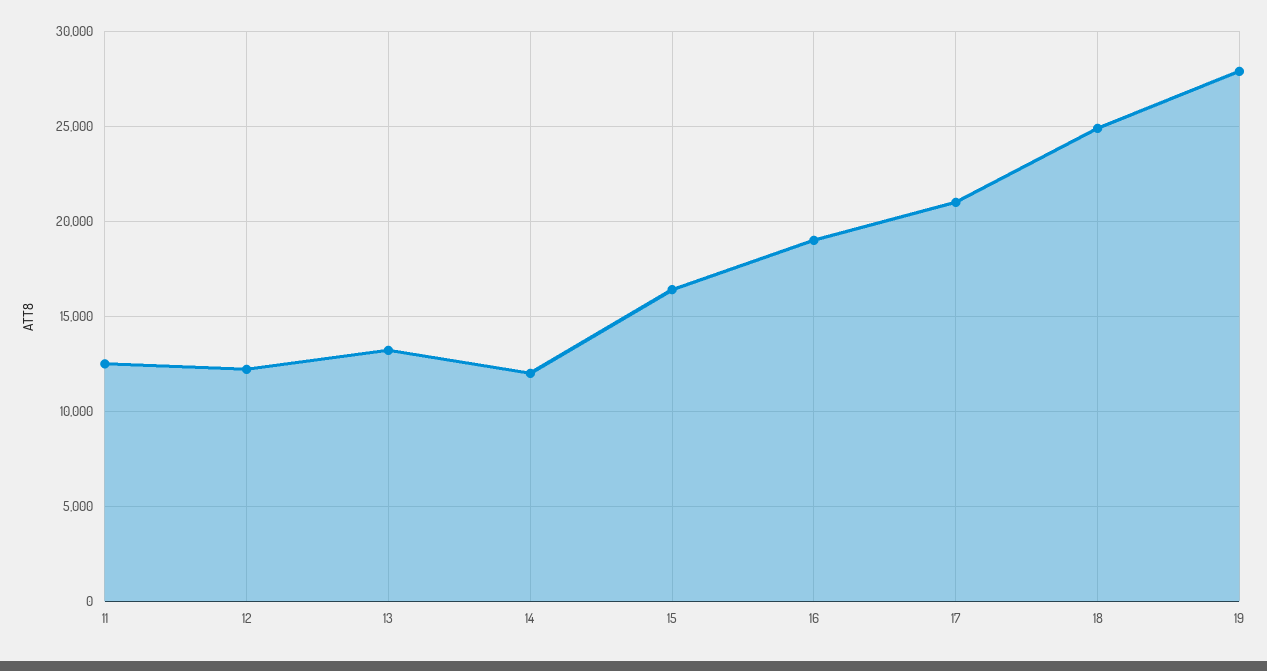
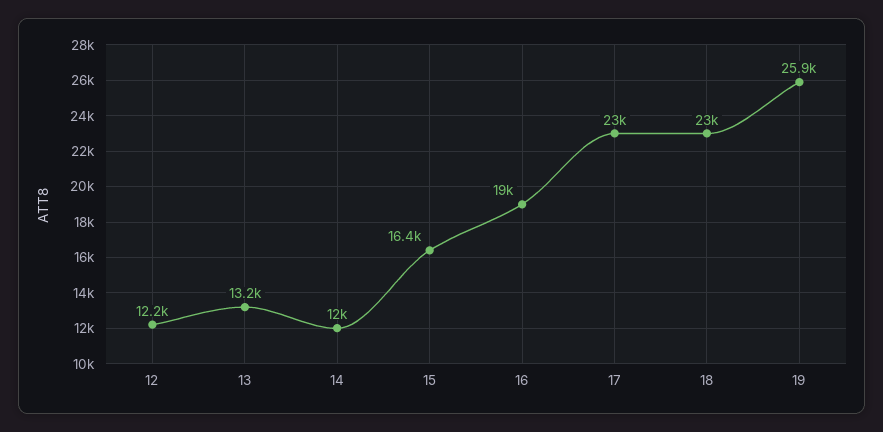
  {
-   "11": 12500,
    "12": 12200,
    "13": 13200,
    "14": 12000,
    "15": 16400,
    "16": 19000,
-   "17": 21000,
+   "17": 23000,
-   "18": 25000,
+   "18": 23000,
-   "19": 28000
+   "19": 25900
  }

